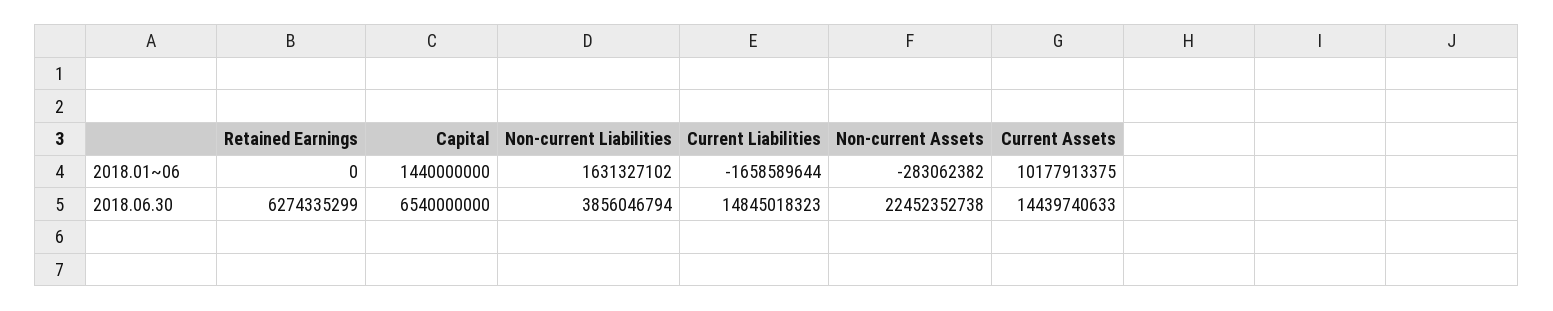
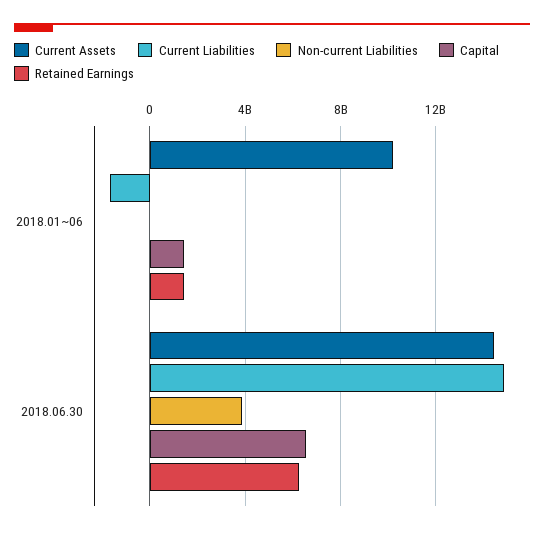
  {
    "Retained Earnings": {
-     "2018.01~06": 0,
+     "2018.01~06": 1500000000,
      "2018.06.30": 6274335299
    },
    "Capital": {
      "2018.01~06": 1440000000,
      "2018.06.30": 6540000000
    },
    "Non-current Liabilities": {
-     "2018.01~06": 1631327102,
+     "2018.01~06": 0,
      "2018.06.30": 3856046794
    },
    "Current Liabilities": {
      "2018.01~06": -1658589644,
      "2018.06.30": 14845018323
    },
-   "Non-current Assets": {
-     "2018.01~06": -283062382,
-     "2018.06.30": 22452352738
-   },
    "Current Assets": {
      "2018.01~06": 10177913375,
      "2018.06.30": 14439740633
    }
  }

